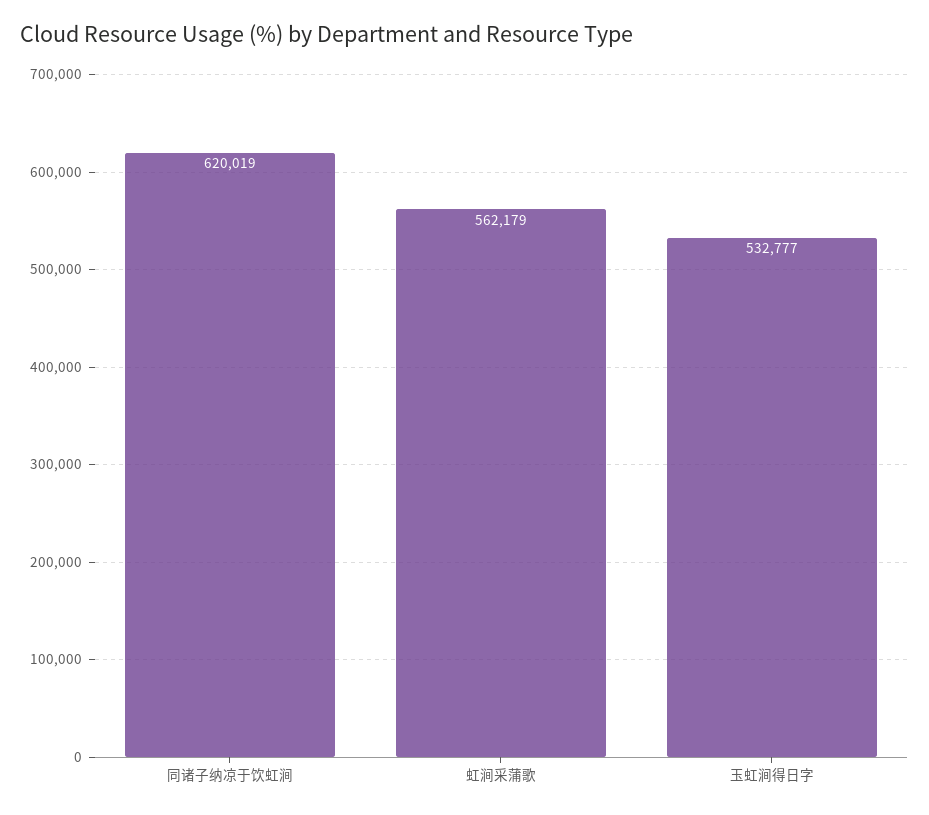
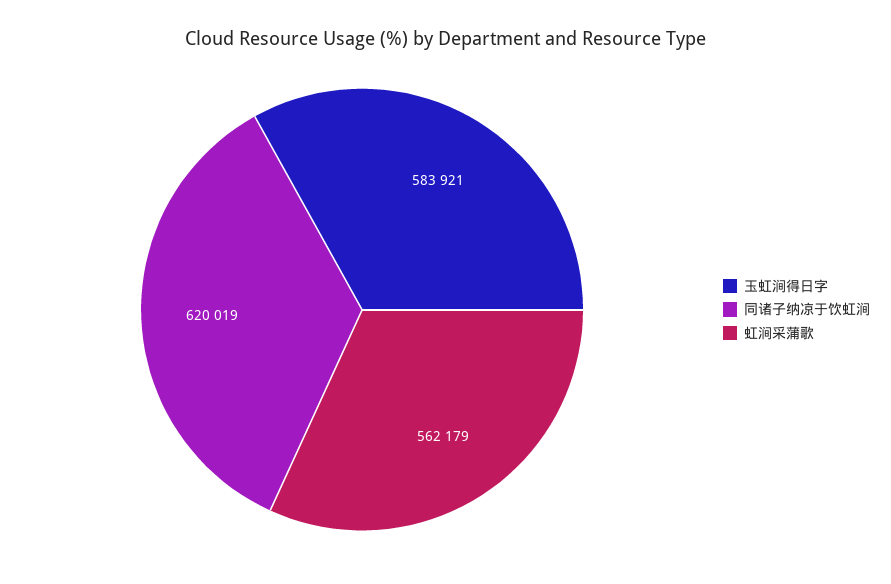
  {
    "同诸子纳凉于饮虹涧": 620019,
    "虹涧采蒲歌": 562179,
-   "玉虹涧得日字": 532777
+   "玉虹涧得日字": 583921
  }

